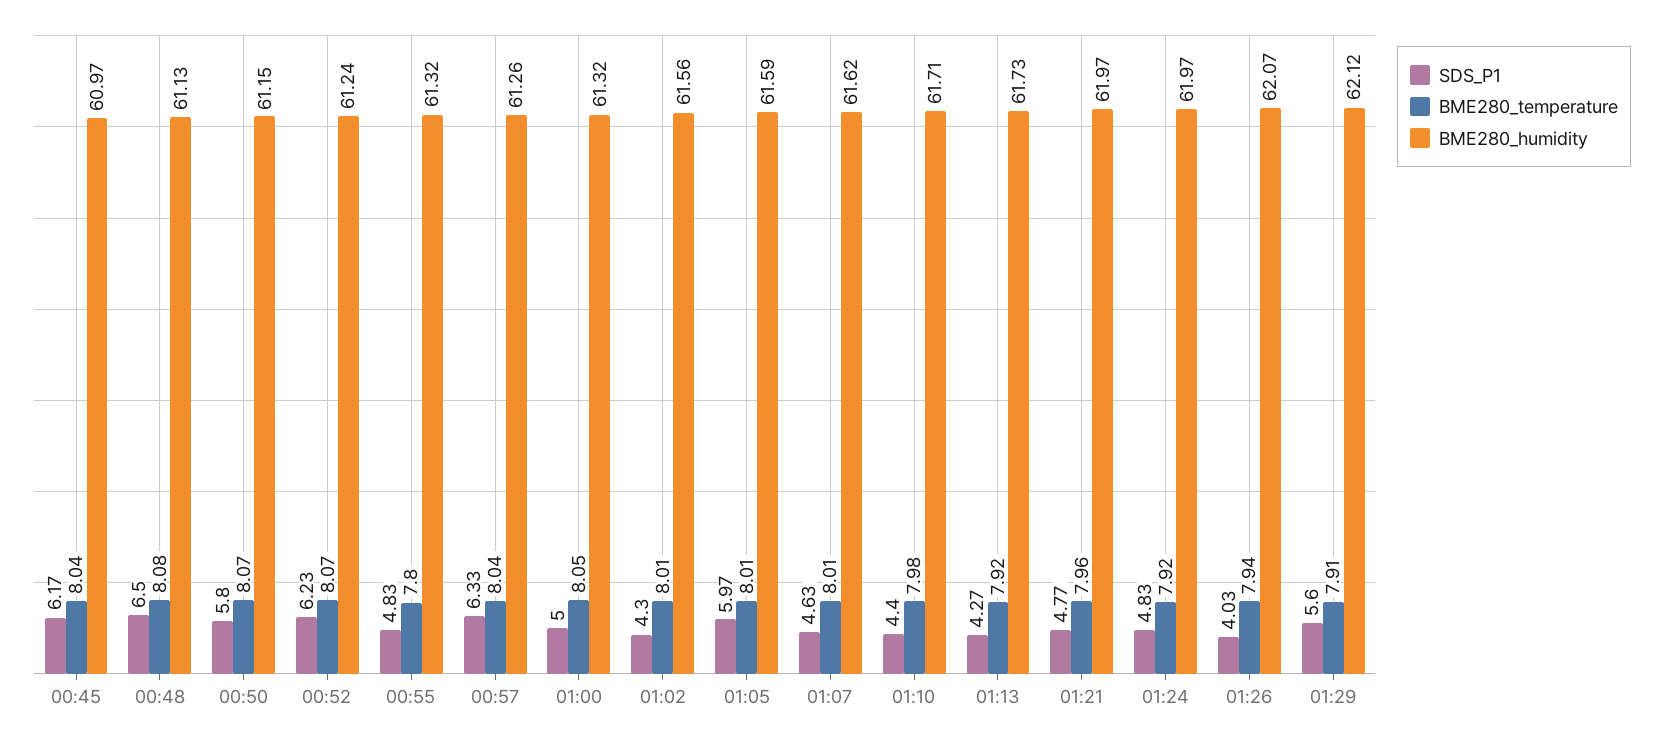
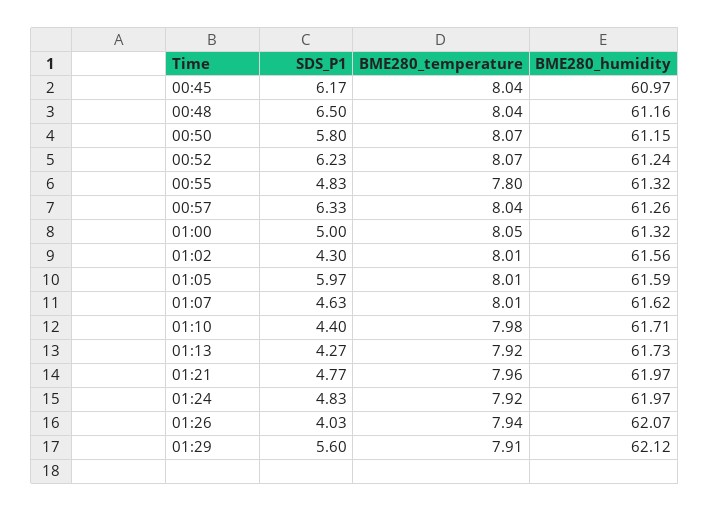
  {
    "SDS_P1": {
      "00:45": 6.17,
      "00:48": 6.5,
      "00:50": 5.8,
      "00:52": 6.23,
      "00:55": 4.83,
      "00:57": 6.33,
      "01:00": 5,
      "01:02": 4.3,
      "01:05": 5.97,
      "01:07": 4.63,
      "01:10": 4.4,
      "01:13": 4.27,
      "01:21": 4.77,
      "01:24": 4.83,
      "01:26": 4.03,
      "01:29": 5.6
    },
    "BME280_temperature": {
      "00:45": 8.04,
-     "00:48": 8.08,
+     "00:48": 8.04,
      "00:50": 8.07,
      "00:52": 8.07,
      "00:55": 7.8,
      "00:57": 8.04,
      "01:00": 8.05,
      "01:02": 8.01,
      "01:05": 8.01,
      "01:07": 8.01,
      "01:10": 7.98,
      "01:13": 7.92,
      "01:21": 7.96,
      "01:24": 7.92,
      "01:26": 7.94,
      "01:29": 7.91
    },
    "BME280_humidity": {
      "00:45": 60.97,
-     "00:48": 61.13,
+     "00:48": 61.16,
      "00:50": 61.15,
      "00:52": 61.24,
      "00:55": 61.32,
      "00:57": 61.26,
      "01:00": 61.32,
      "01:02": 61.56,
      "01:05": 61.59,
      "01:07": 61.62,
      "01:10": 61.71,
      "01:13": 61.73,
      "01:21": 61.97,
      "01:24": 61.97,
      "01:26": 62.07,
      "01:29": 62.12
    }
  }

